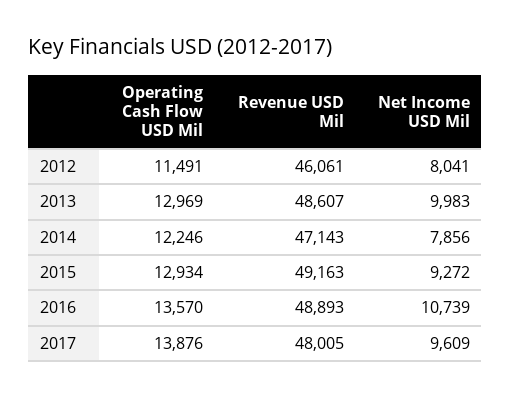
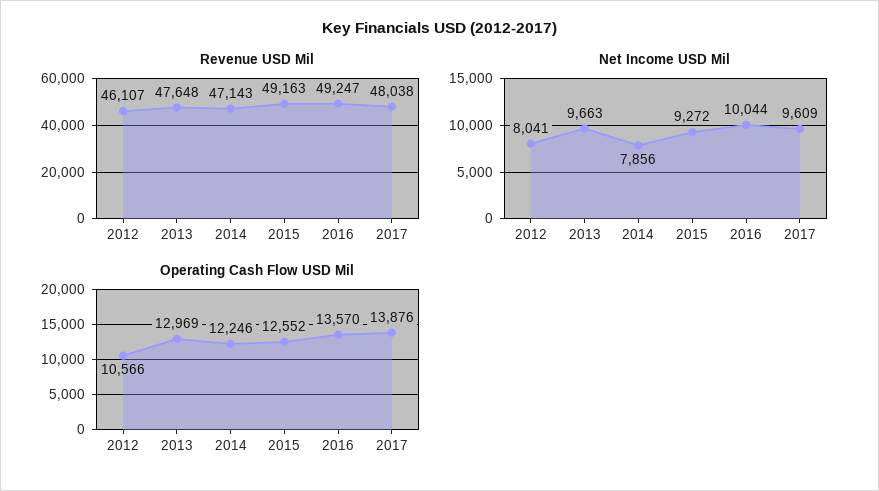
  {
    "Operating Cash Flow USD Mil": {
-     "2012": 11491,
+     "2012": 10566,
      "2013": 12969,
      "2014": 12246,
-     "2015": 12934,
+     "2015": 12552,
      "2016": 13570,
      "2017": 13876
    },
    "Revenue USD Mil": {
-     "2012": 46061,
+     "2012": 46107,
-     "2013": 48607,
+     "2013": 47648,
      "2014": 47143,
      "2015": 49163,
-     "2016": 48893,
+     "2016": 49247,
-     "2017": 48005
+     "2017": 48038
    },
    "Net Income USD Mil": {
      "2012": 8041,
-     "2013": 9983,
+     "2013": 9663,
      "2014": 7856,
      "2015": 9272,
-     "2016": 10739,
+     "2016": 10044,
      "2017": 9609
    }
  }

